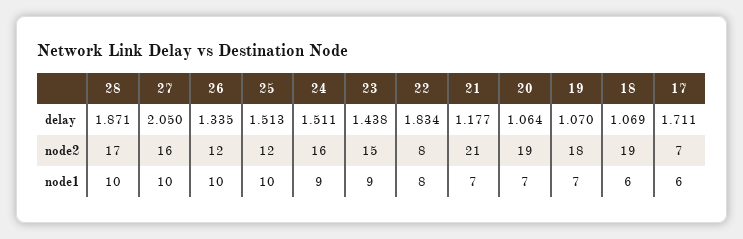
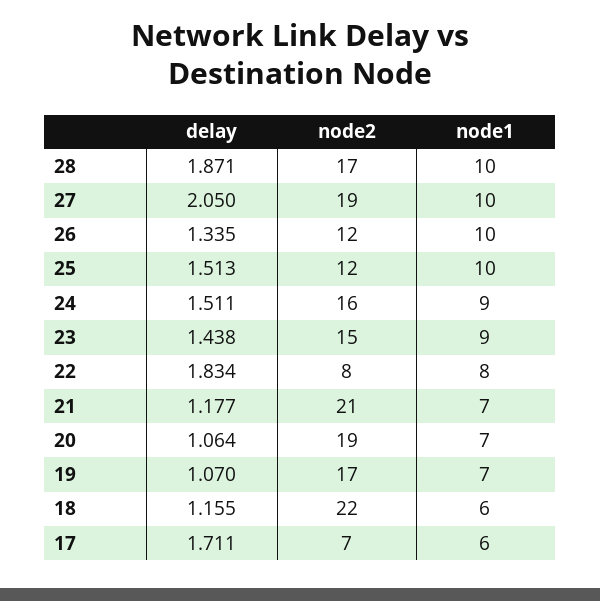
  {
    "28": {
      "delay": 1.871,
      "node2": 17,
      "node1": 10
    },
    "27": {
      "delay": 2.05,
-     "node2": 16,
+     "node2": 19,
      "node1": 10
    },
    "26": {
      "delay": 1.335,
      "node2": 12,
      "node1": 10
    },
    "25": {
      "delay": 1.513,
      "node2": 12,
      "node1": 10
    },
    "24": {
      "delay": 1.511,
      "node2": 16,
      "node1": 9
    },
    "23": {
      "delay": 1.438,
      "node2": 15,
      "node1": 9
    },
    "22": {
      "delay": 1.834,
      "node2": 8,
      "node1": 8
    },
    "21": {
      "delay": 1.177,
      "node2": 21,
      "node1": 7
    },
    "20": {
      "delay": 1.064,
      "node2": 19,
      "node1": 7
    },
    "19": {
      "delay": 1.07,
-     "node2": 18,
+     "node2": 17,
      "node1": 7
    },
    "18": {
-     "delay": 1.069,
+     "delay": 1.155,
-     "node2": 19,
+     "node2": 22,
      "node1": 6
    },
    "17": {
      "delay": 1.711,
      "node2": 7,
      "node1": 6
    }
  }

